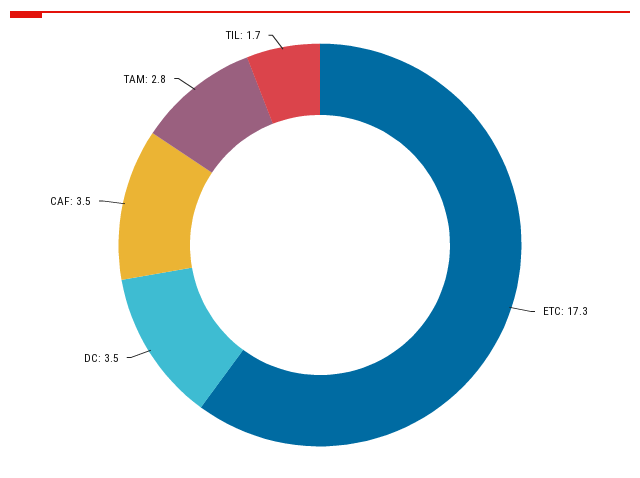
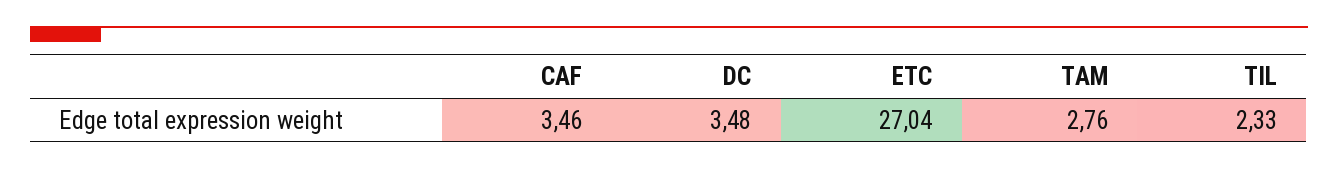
  {
-   "ETC": 17.3,
+   "ETC": 27.04,
    "DC": 3.48,
    "CAF": 3.46,
    "TAM": 2.76,
-   "TIL": 1.7
+   "TIL": 2.33
  }

